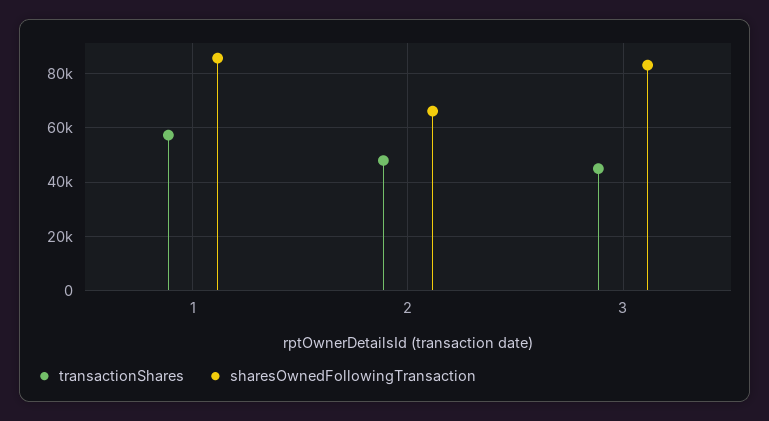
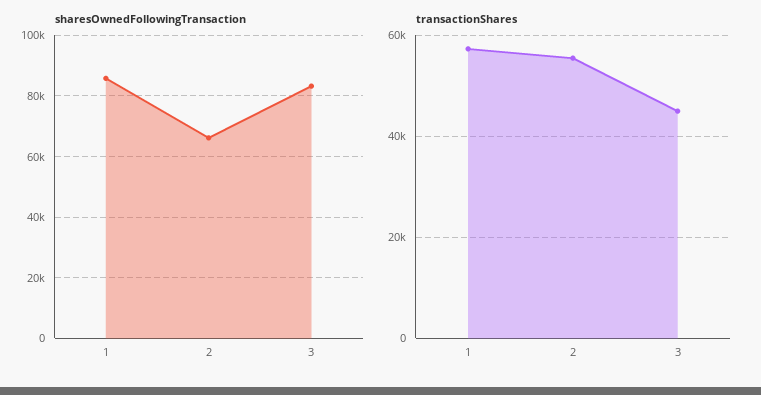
  {
    "transactionShares": {
      "1": 58000,
-     "2": 47500,
+     "2": 56000,
      "3": 46000
    },
    "sharesOwnedFollowingTransaction": {
      "1": 86000,
      "2": 66000,
      "3": 84000
    }
  }

